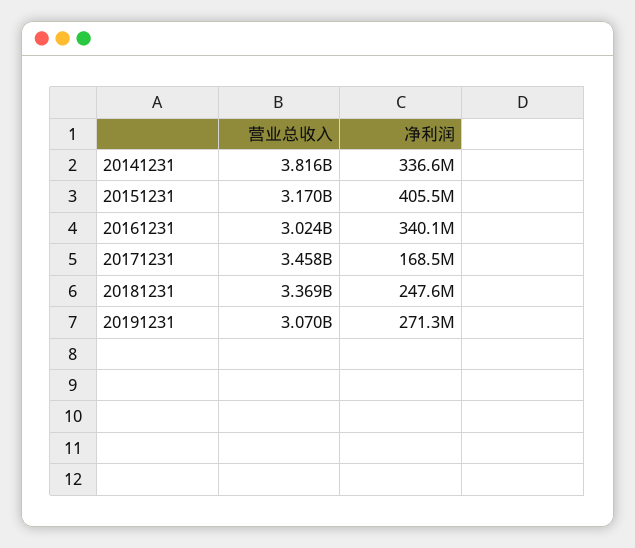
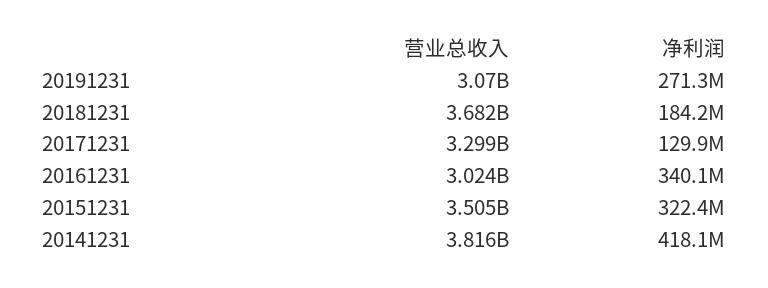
  {
    "营业总收入": {
      "20141231": 3816000000,
-     "20151231": 3170000000,
+     "20151231": 3505000000,
      "20161231": 3024000000,
-     "20171231": 3458000000,
+     "20171231": 3299000000,
-     "20181231": 3369000000,
+     "20181231": 3682000000,
      "20191231": 3070000000
    },
    "净利润": {
-     "20141231": 336600000,
+     "20141231": 418100000,
-     "20151231": 405500000,
+     "20151231": 322400000,
      "20161231": 340100000,
-     "20171231": 168500000,
+     "20171231": 129900000,
-     "20181231": 247600000,
+     "20181231": 184200000,
      "20191231": 271300000
    }
  }

